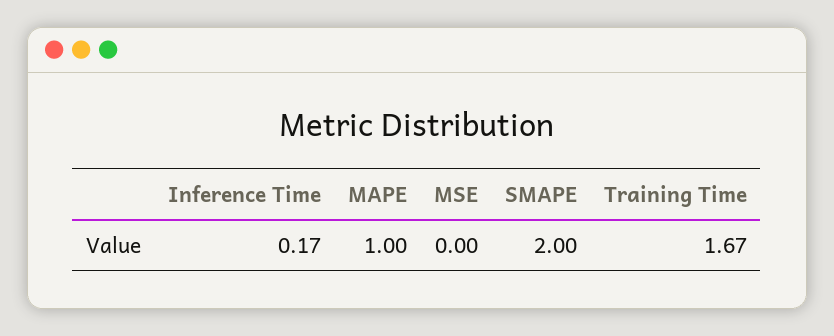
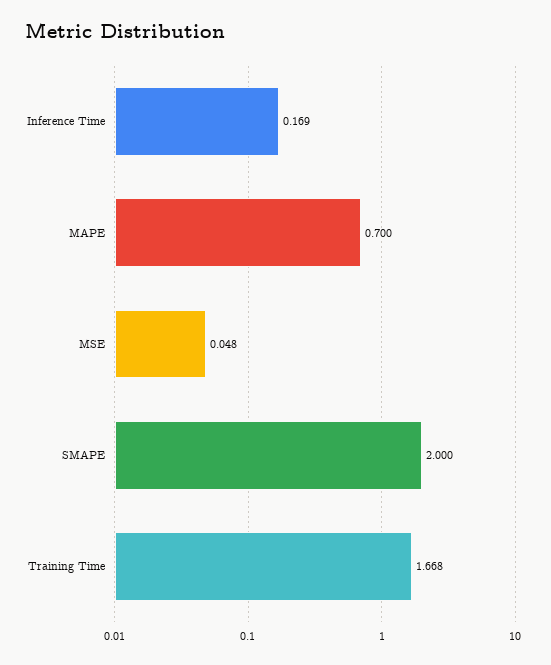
  {
    "Inference Time": 0.169,
-   "MAPE": 1,
+   "MAPE": 0.7,
-   "MSE": 0,
+   "MSE": 0.048,
    "SMAPE": 2,
    "Training Time": 1.668
  }

